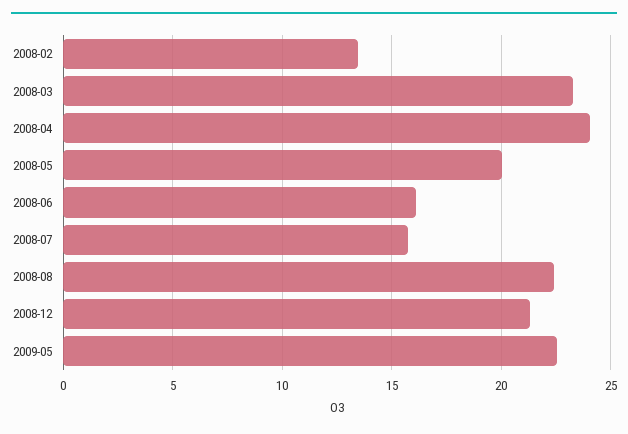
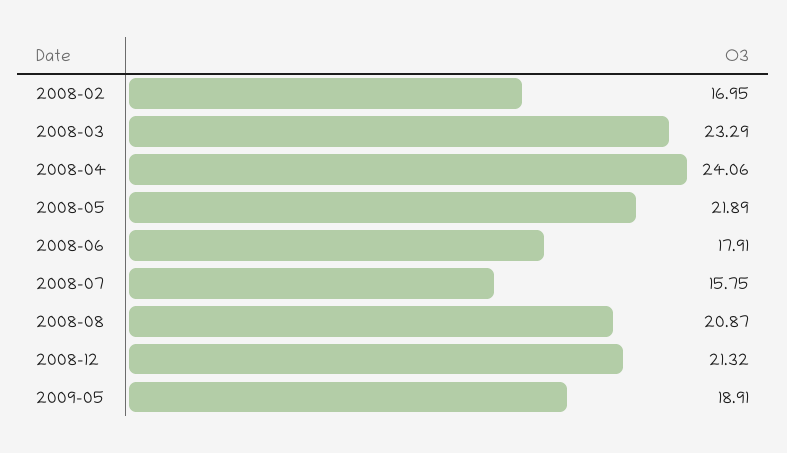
  {
-   "2008-02": 13.5,
+   "2008-02": 16.95,
    "2008-03": 23.29,
    "2008-04": 24.06,
-   "2008-05": 20,
+   "2008-05": 21.89,
-   "2008-06": 16,
+   "2008-06": 17.91,
    "2008-07": 15.75,
-   "2008-08": 22.5,
+   "2008-08": 20.87,
    "2008-12": 21.32,
-   "2009-05": 22.5
+   "2009-05": 18.91
  }

